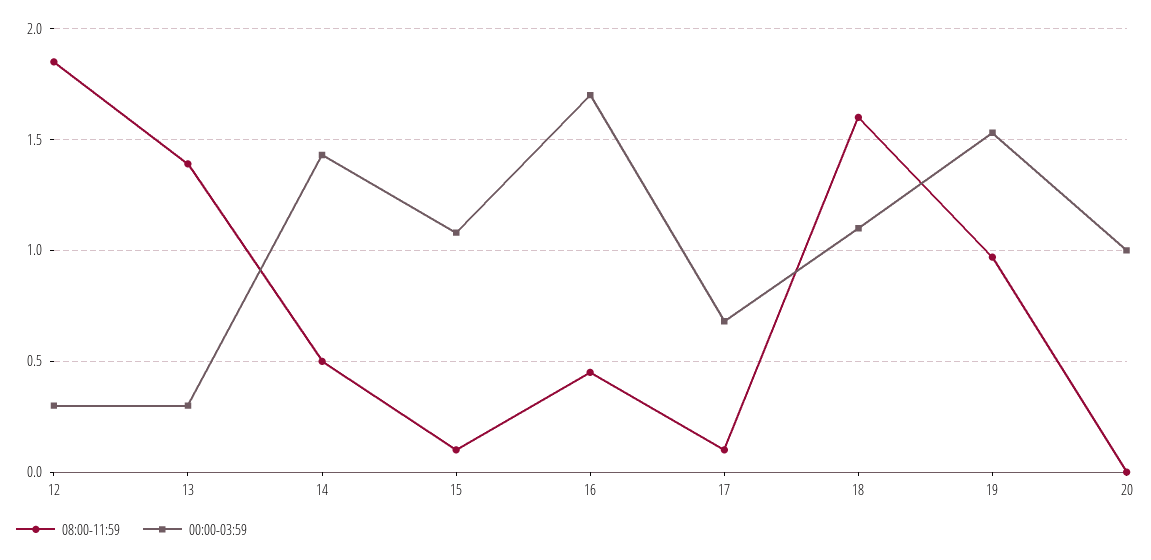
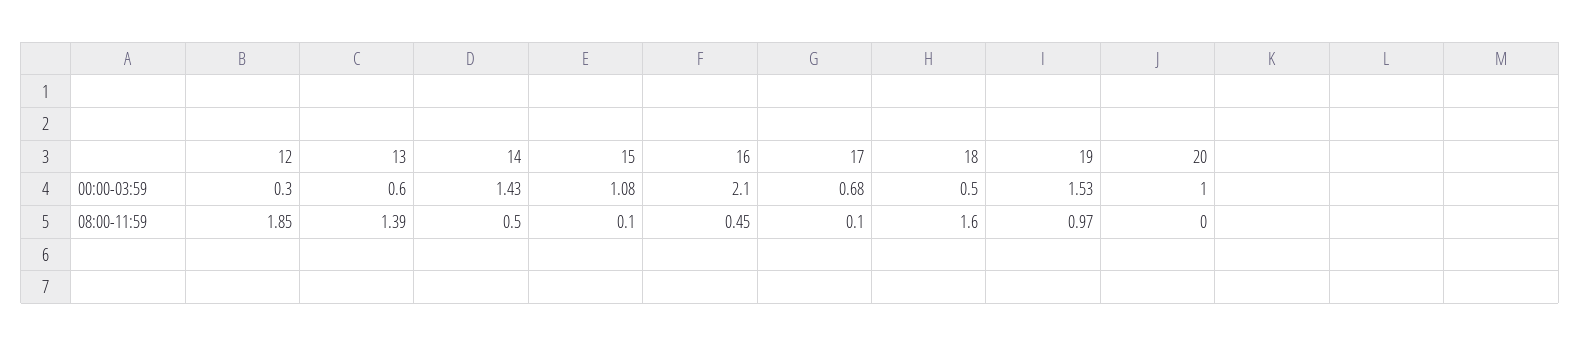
  {
    "08:00-11:59": {
      "12": 1.85,
      "13": 1.39,
      "14": 0.5,
      "15": 0.1,
      "16": 0.45,
      "17": 0.1,
      "18": 1.6,
      "19": 0.97,
      "20": 0
    },
    "00:00-03:59": {
      "12": 0.3,
-     "13": 0.3,
+     "13": 0.6,
      "14": 1.43,
      "15": 1.08,
-     "16": 1.7,
+     "16": 2.1,
      "17": 0.68,
-     "18": 1.1,
+     "18": 0.5,
      "19": 1.53,
      "20": 1
    }
  }

